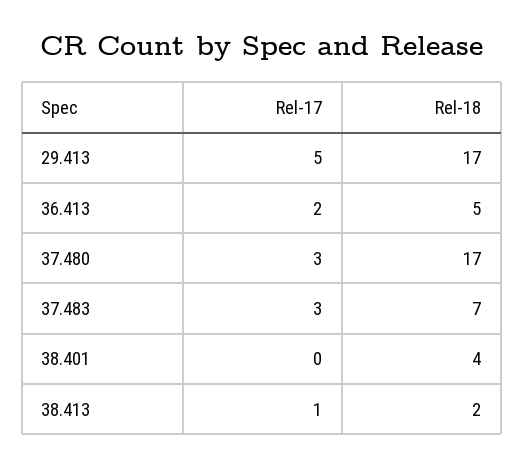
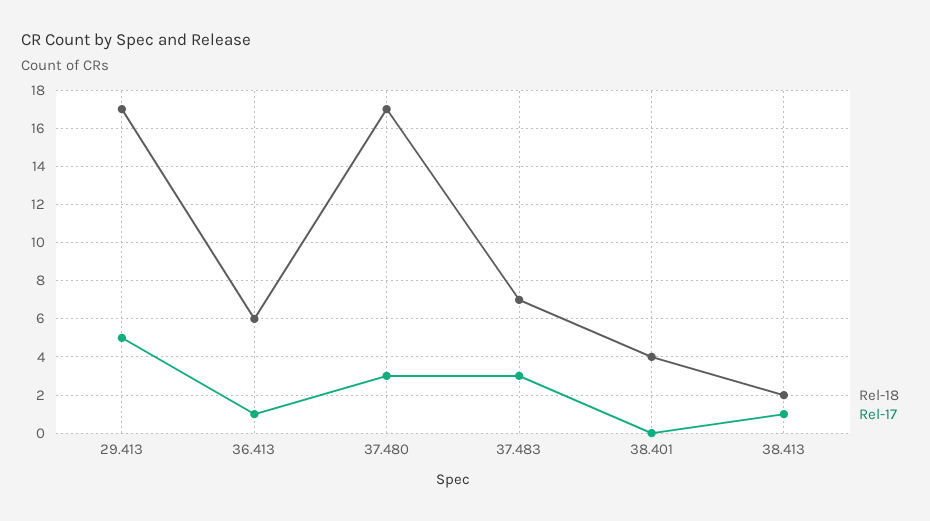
  {
    "Rel-17": {
      "29.413": 5,
-     "36.413": 2,
+     "36.413": 1,
      "37.480": 3,
      "37.483": 3,
      "38.401": 0,
      "38.413": 1
    },
    "Rel-18": {
      "29.413": 17,
-     "36.413": 5,
+     "36.413": 6,
      "37.480": 17,
      "37.483": 7,
      "38.401": 4,
      "38.413": 2
    }
  }

